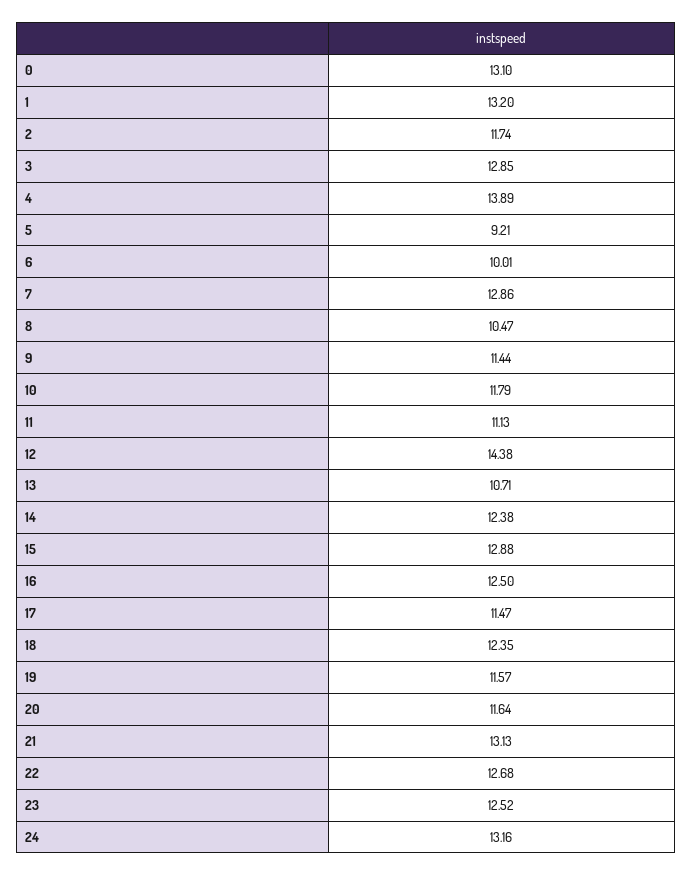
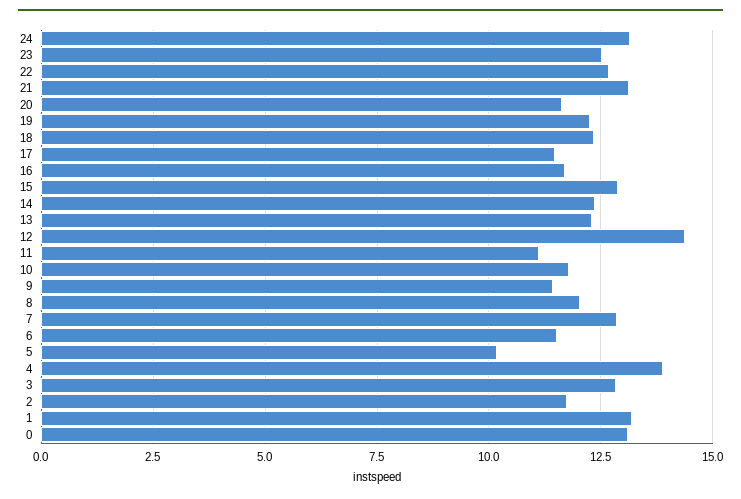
  {
    "0": 13.1,
    "1": 13.2,
    "2": 11.74,
    "3": 12.85,
    "4": 13.89,
-   "5": 9.21,
+   "5": 10.25,
-   "6": 10.01,
+   "6": 11.5,
    "7": 12.86,
-   "8": 10.47,
+   "8": 12,
    "9": 11.44,
    "10": 11.79,
    "11": 11.13,
    "12": 14.38,
-   "13": 10.71,
+   "13": 12.25,
    "14": 12.38,
    "15": 12.88,
-   "16": 12.5,
+   "16": 11.75,
    "17": 11.47,
    "18": 12.35,
-   "19": 11.57,
+   "19": 12.25,
    "20": 11.64,
    "21": 13.13,
    "22": 12.68,
    "23": 12.52,
    "24": 13.16
  }

